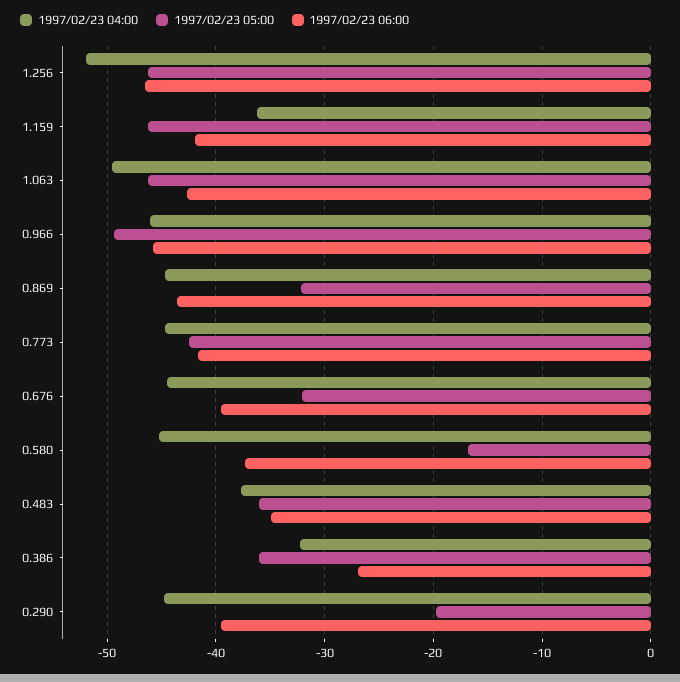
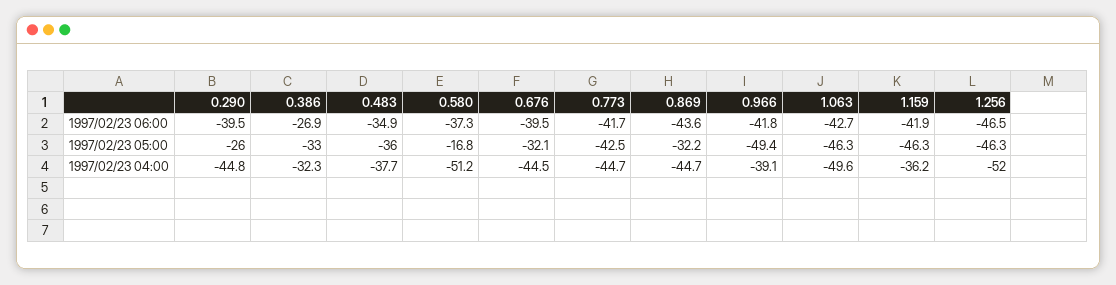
  {
    "1997/02/23 04:00": {
      "1.256": -52,
      "1.159": -36.2,
      "1.063": -49.6,
-     "0.966": -46,
+     "0.966": -39.1,
      "0.869": -44.7,
      "0.773": -44.7,
      "0.676": -44.5,
-     "0.580": -45,
+     "0.580": -51.2,
      "0.483": -37.7,
      "0.386": -32.3,
      "0.290": -44.8
    },
    "1997/02/23 05:00": {
      "1.256": -46.3,
      "1.159": -46.3,
      "1.063": -46.3,
      "0.966": -49.4,
      "0.869": -32.2,
      "0.773": -42.5,
      "0.676": -32.1,
      "0.580": -16.8,
      "0.483": -36,
-     "0.386": -36,
+     "0.386": -33,
-     "0.290": -20
+     "0.290": -26
    },
    "1997/02/23 06:00": {
      "1.256": -46.5,
      "1.159": -41.9,
      "1.063": -42.7,
-     "0.966": -46,
+     "0.966": -41.8,
      "0.869": -43.6,
      "0.773": -41.7,
      "0.676": -39.5,
      "0.580": -37.3,
      "0.483": -34.9,
      "0.386": -26.9,
      "0.290": -39.5
    }
  }

